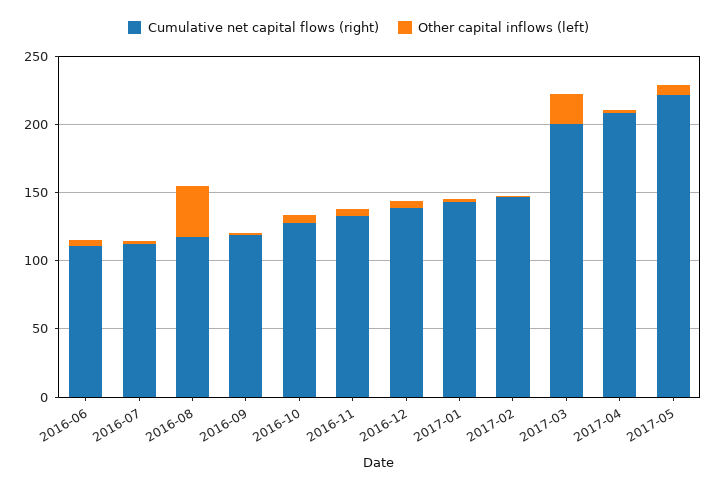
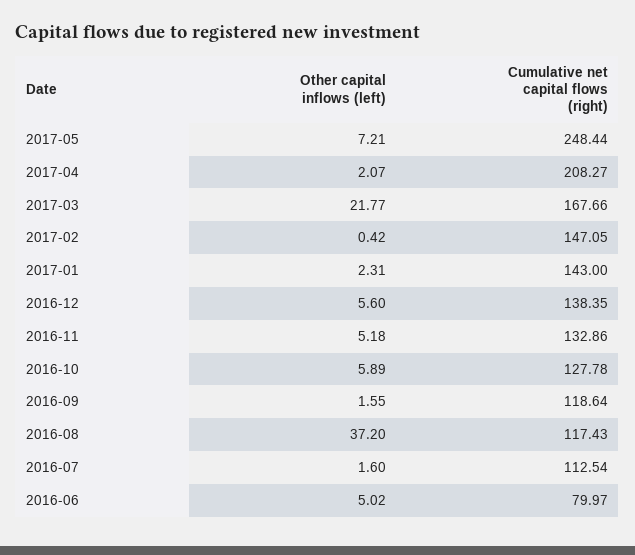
  {
    "Cumulative net capital flows (right)": {
-     "2016-06": 110,
+     "2016-06": 79.97,
      "2016-07": 112.54,
      "2016-08": 117.43,
      "2016-09": 118.64,
      "2016-10": 127.78,
      "2016-11": 132.86,
      "2016-12": 138.35,
      "2017-01": 143,
      "2017-02": 147.05,
-     "2017-03": 200,
+     "2017-03": 167.66,
      "2017-04": 208.27,
-     "2017-05": 220
+     "2017-05": 248.44
    },
    "Other capital inflows (left)": {
      "2016-06": 5.02,
      "2016-07": 1.6,
      "2016-08": 37.2,
      "2016-09": 1.55,
      "2016-10": 5.89,
      "2016-11": 5.18,
      "2016-12": 5.6,
      "2017-01": 2.31,
      "2017-02": 0.42,
      "2017-03": 21.77,
      "2017-04": 2.07,
      "2017-05": 7.21
    }
  }

